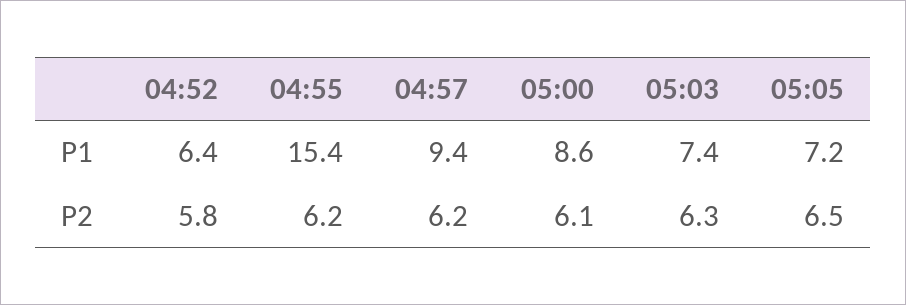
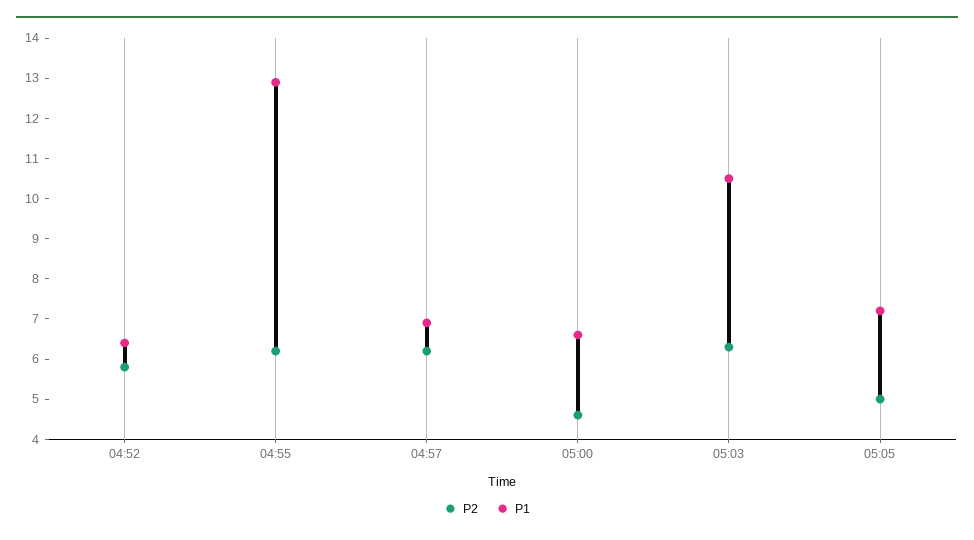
  {
    "P1": {
      "04:52": 6.4,
-     "04:55": 15.4,
+     "04:55": 13,
-     "04:57": 9.4,
+     "04:57": 7,
-     "05:00": 8.6,
+     "05:00": 6.5,
-     "05:03": 7.4,
+     "05:03": 10.5,
      "05:05": 7.2
    },
    "P2": {
      "04:52": 5.8,
      "04:55": 6.2,
      "04:57": 6.2,
-     "05:00": 6.1,
+     "05:00": 4.5,
      "05:03": 6.3,
-     "05:05": 6.5
+     "05:05": 5
    }
  }

